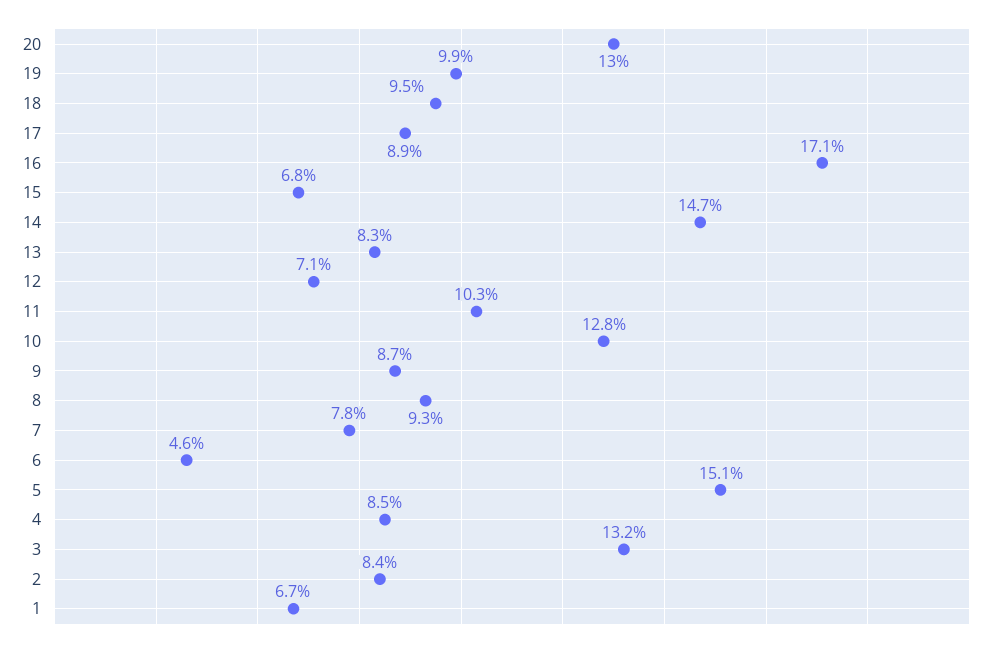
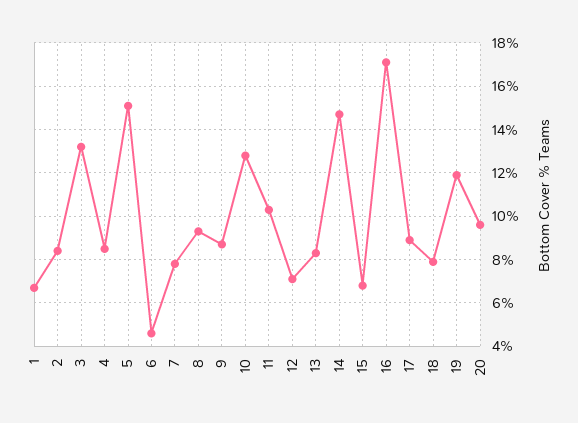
  {
-   "20": 13,
+   "20": 9.5,
-   "19": 9.9,
+   "19": 12,
-   "18": 9.5,
+   "18": 8,
    "17": 8.9,
    "16": 17.1,
    "15": 6.8,
    "14": 14.7,
    "13": 8.3,
    "12": 7.1,
    "11": 10.3,
    "10": 12.8,
    "9": 8.7,
    "8": 9.3,
    "7": 7.8,
    "6": 4.6,
    "5": 15.1,
    "4": 8.5,
    "3": 13.2,
    "2": 8.4,
    "1": 6.7
  }

